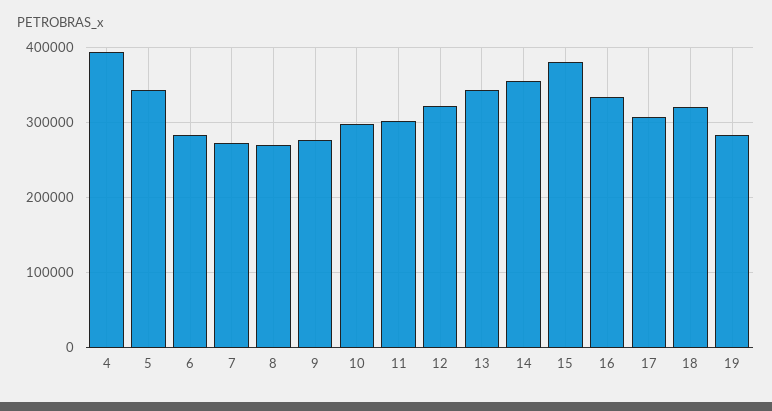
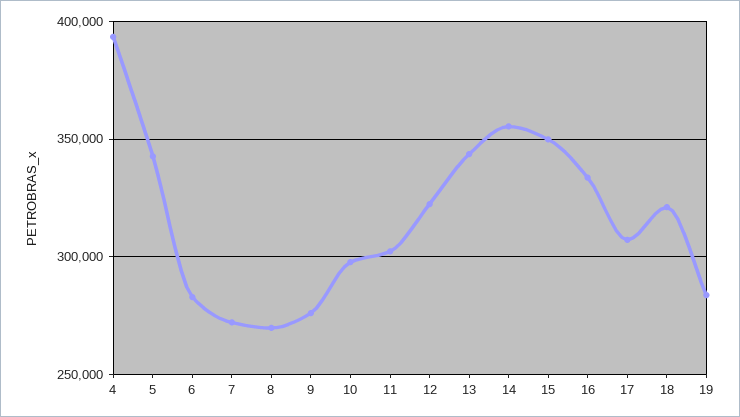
  {
    "4": 395000,
    "5": 345000,
    "6": 285000,
    "7": 270000,
    "8": 270000,
    "9": 275000,
    "10": 300000,
    "11": 300000,
    "12": 320000,
    "13": 345000,
    "14": 355000,
-   "15": 380000,
+   "15": 350000,
    "16": 335000,
    "17": 305000,
    "18": 320000,
    "19": 285000
  }

